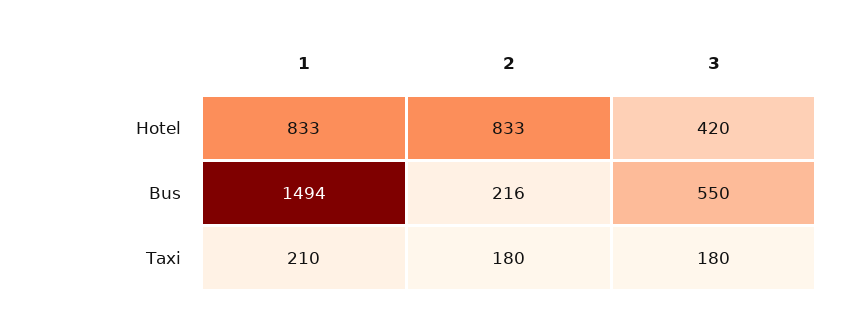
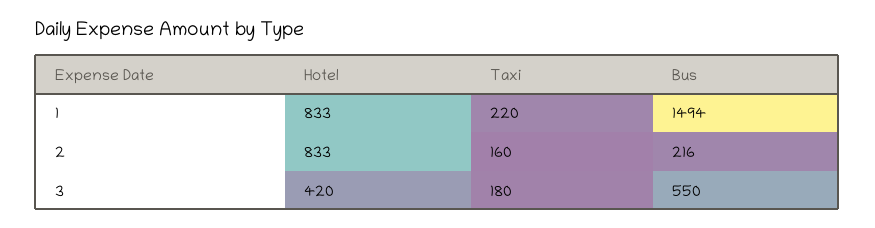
  {
    "1": {
      "Hotel": 833,
      "Bus": 1494,
-     "Taxi": 210
+     "Taxi": 220
    },
    "2": {
      "Hotel": 833,
      "Bus": 216,
-     "Taxi": 180
+     "Taxi": 160
    },
    "3": {
      "Hotel": 420,
      "Bus": 550,
      "Taxi": 180
    }
  }

